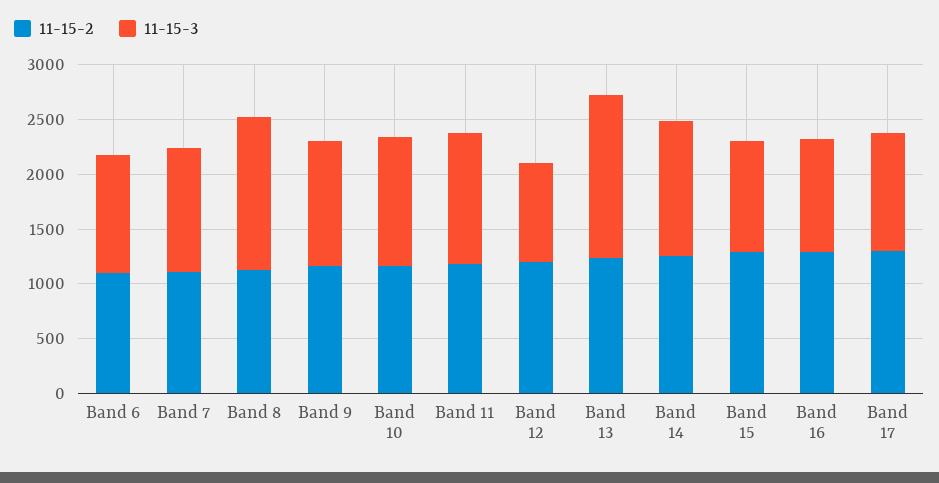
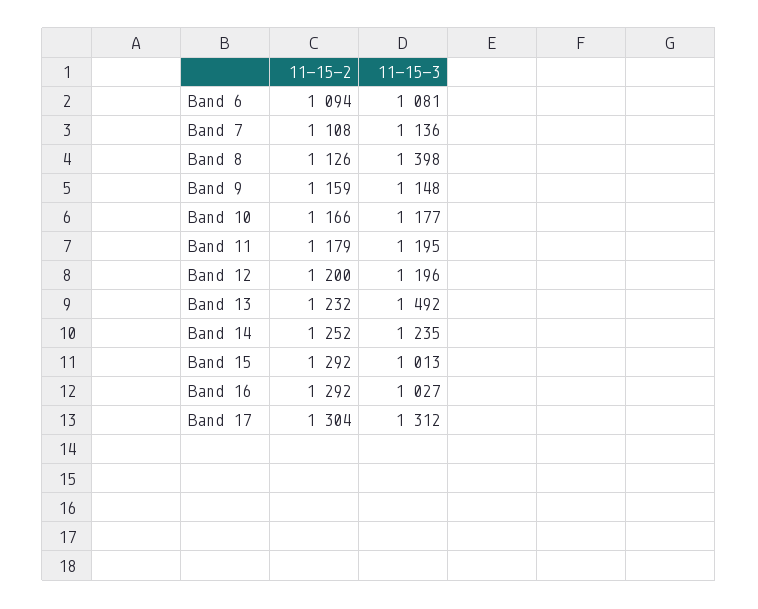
  {
    "11-15-2": {
      "Band 6": 1094,
      "Band 7": 1108,
      "Band 8": 1126,
      "Band 9": 1159,
      "Band 10": 1166,
      "Band 11": 1179,
      "Band 12": 1200,
      "Band 13": 1232,
      "Band 14": 1252,
      "Band 15": 1292,
      "Band 16": 1292,
      "Band 17": 1304
    },
    "11-15-3": {
      "Band 6": 1081,
      "Band 7": 1136,
      "Band 8": 1398,
      "Band 9": 1148,
      "Band 10": 1177,
      "Band 11": 1195,
-     "Band 12": 900,
+     "Band 12": 1196,
      "Band 13": 1492,
      "Band 14": 1235,
      "Band 15": 1013,
      "Band 16": 1027,
-     "Band 17": 1100
+     "Band 17": 1312
    }
  }

